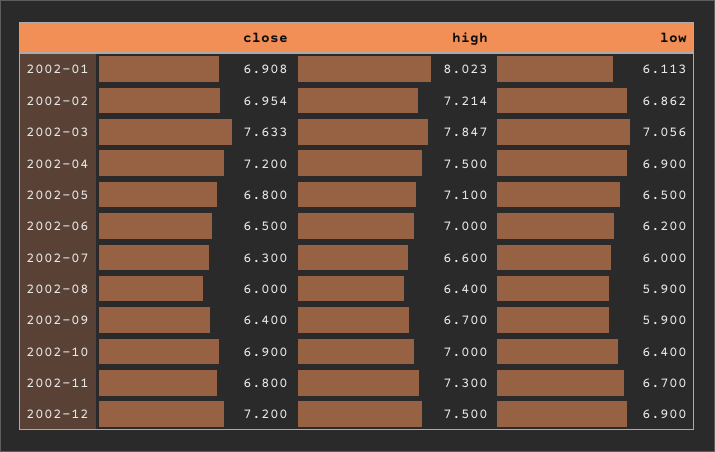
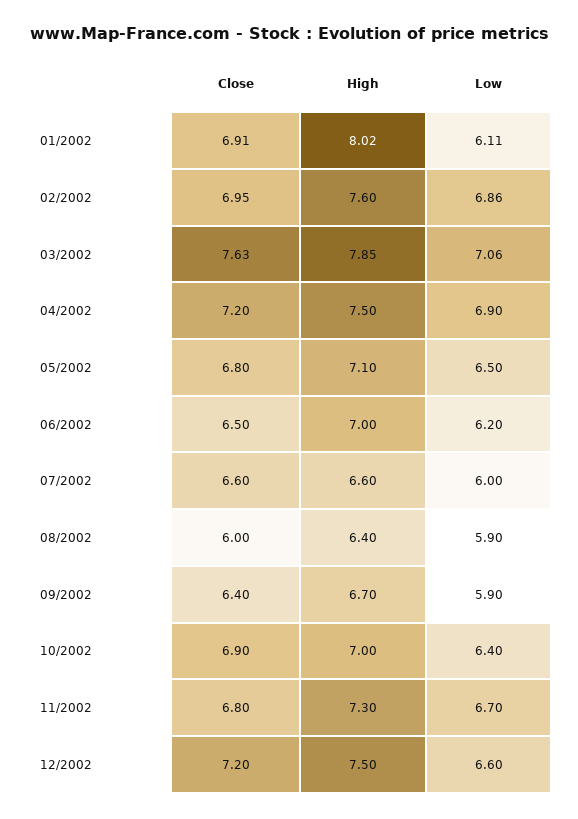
  {
    "close": {
      "2002-01": 6.908,
      "2002-02": 6.954,
      "2002-03": 7.633,
      "2002-04": 7.2,
      "2002-05": 6.8,
      "2002-06": 6.5,
-     "2002-07": 6.3,
+     "2002-07": 6.6,
      "2002-08": 6,
      "2002-09": 6.4,
      "2002-10": 6.9,
      "2002-11": 6.8,
      "2002-12": 7.2
    },
    "high": {
      "2002-01": 8.023,
-     "2002-02": 7.214,
+     "2002-02": 7.6,
      "2002-03": 7.847,
      "2002-04": 7.5,
      "2002-05": 7.1,
      "2002-06": 7,
      "2002-07": 6.6,
      "2002-08": 6.4,
      "2002-09": 6.7,
      "2002-10": 7,
      "2002-11": 7.3,
      "2002-12": 7.5
    },
    "low": {
      "2002-01": 6.113,
      "2002-02": 6.862,
      "2002-03": 7.056,
      "2002-04": 6.9,
      "2002-05": 6.5,
      "2002-06": 6.2,
      "2002-07": 6,
      "2002-08": 5.9,
      "2002-09": 5.9,
      "2002-10": 6.4,
      "2002-11": 6.7,
-     "2002-12": 6.9
+     "2002-12": 6.6
    }
  }

